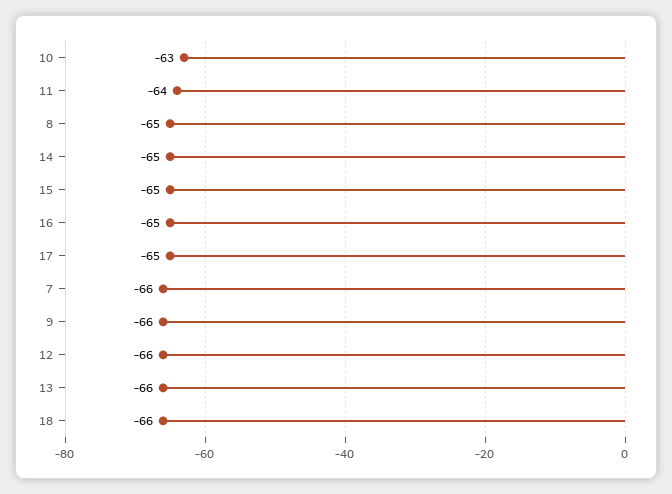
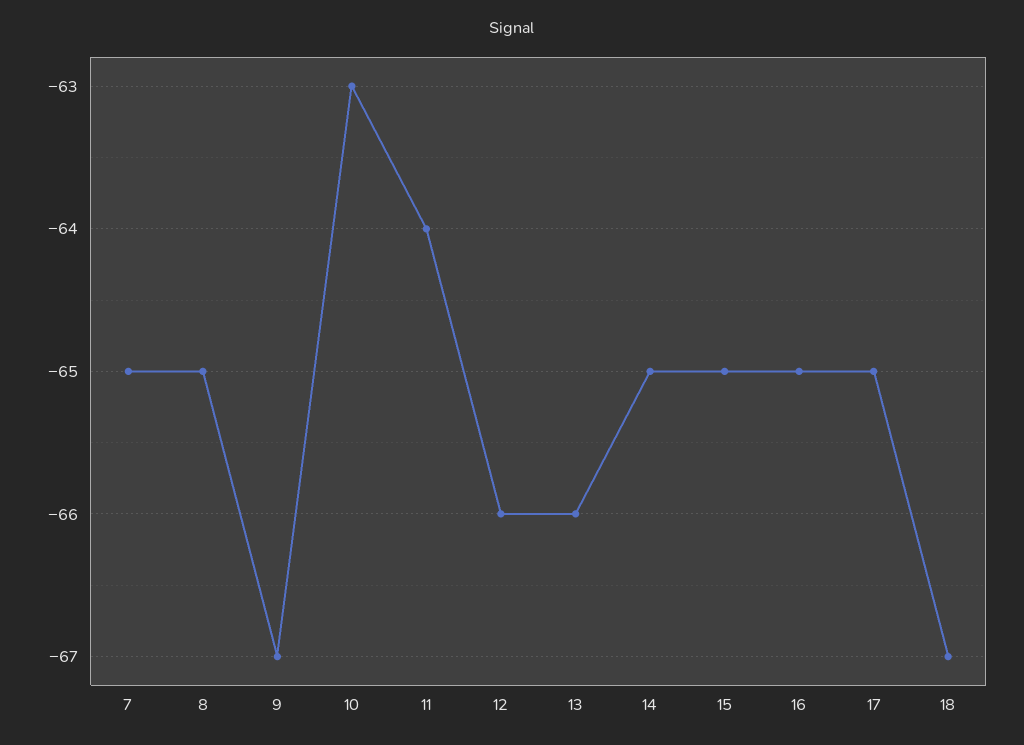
  {
    "10": -63,
    "11": -64,
    "8": -65,
    "14": -65,
    "15": -65,
    "16": -65,
    "17": -65,
-   "7": -66,
+   "7": -65,
-   "9": -66,
+   "9": -67,
    "12": -66,
    "13": -66,
-   "18": -66
+   "18": -67
  }

